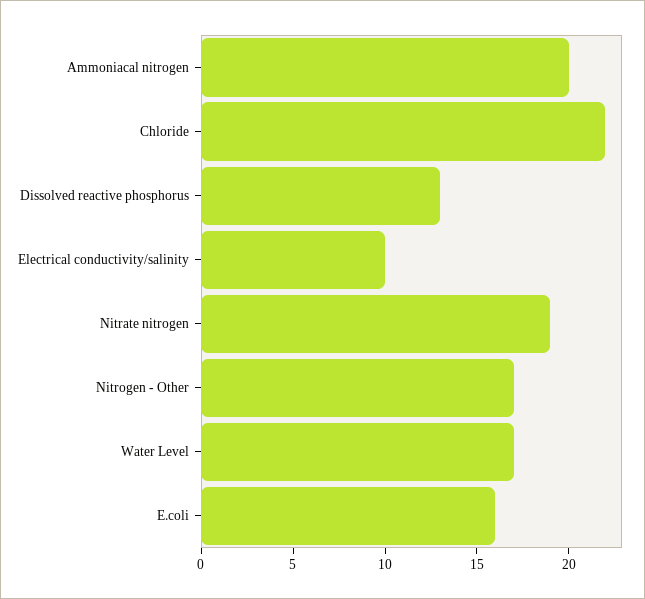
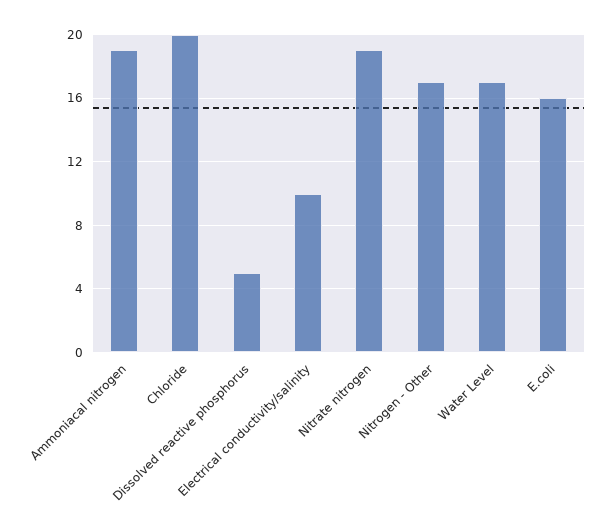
  {
-   "Ammoniacal nitrogen": 20,
+   "Ammoniacal nitrogen": 19,
-   "Chloride": 22,
+   "Chloride": 20,
-   "Dissolved reactive phosphorus": 13,
+   "Dissolved reactive phosphorus": 5,
    "Electrical conductivity/salinity": 10,
    "Nitrate nitrogen": 19,
    "Nitrogen - Other": 17,
    "Water Level": 17,
    "E.coli": 16
  }

